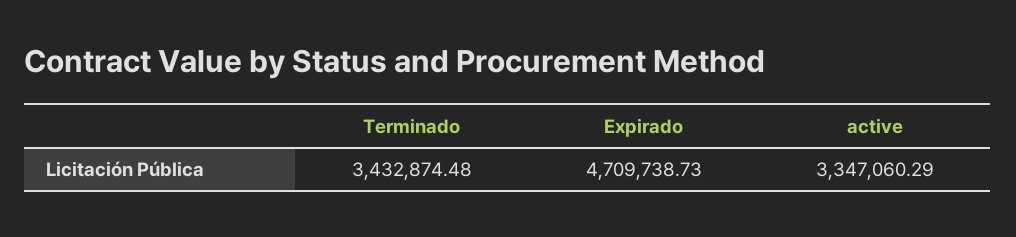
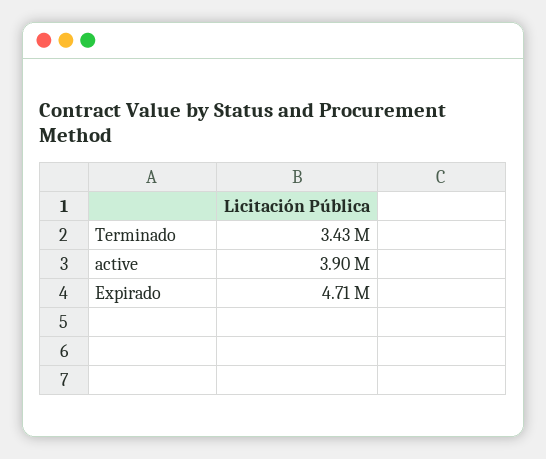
  {
    "Terminado": 3432874.48,
    "Expirado": 4709738.73,
-   "active": 3347060.29
+   "active": 3900000
  }

